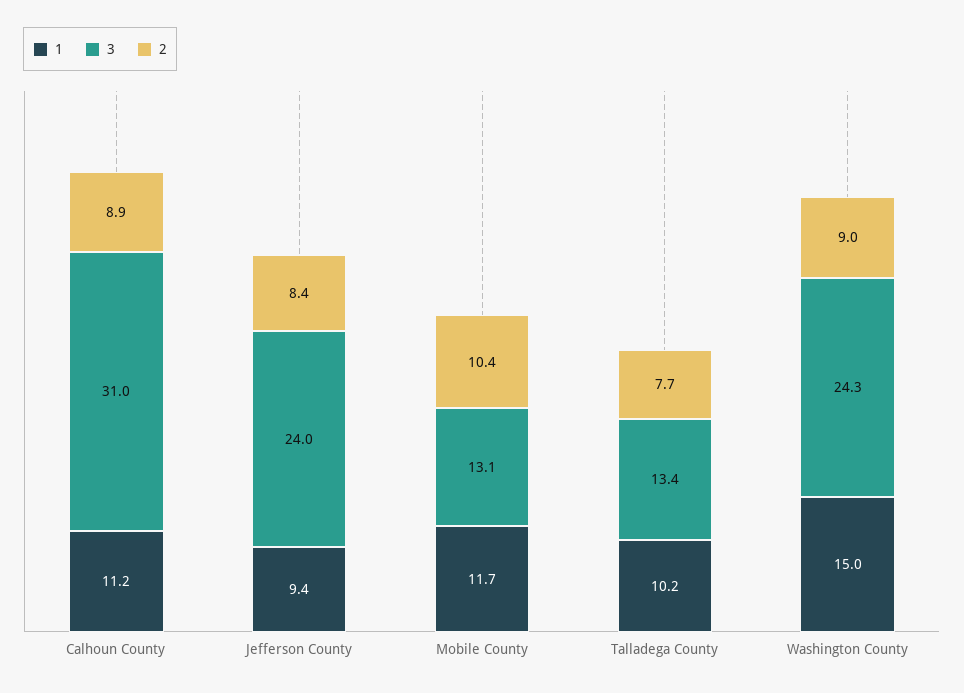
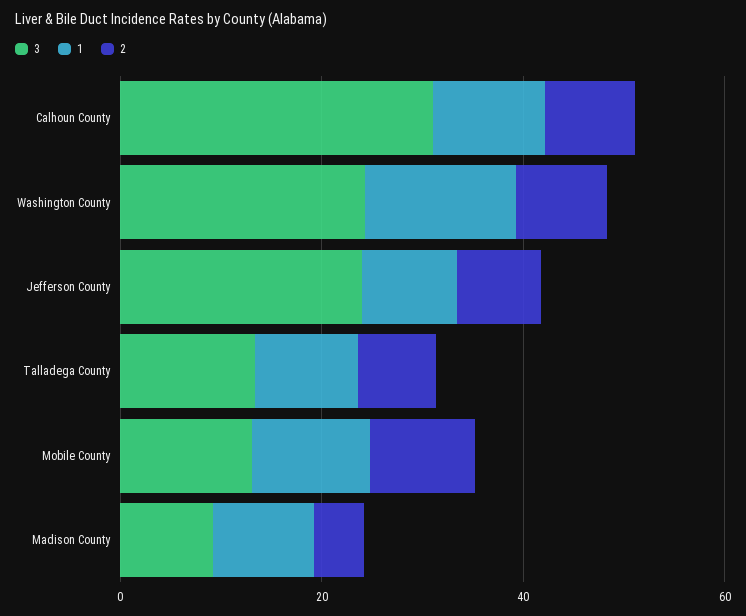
  {
    "1": {
      "Calhoun County": 11.2,
      "Jefferson County": 9.4,
      "Mobile County": 11.7,
      "Talladega County": 10.2,
-     "Washington County": 15
+     "Washington County": 15,
+     "Madison County": 10
    },
    "3": {
      "Calhoun County": 31,
      "Jefferson County": 24,
      "Mobile County": 13.1,
      "Talladega County": 13.4,
-     "Washington County": 24.3
+     "Washington County": 24.3,
+     "Madison County": 10
    },
    "2": {
      "Calhoun County": 8.9,
      "Jefferson County": 8.4,
      "Mobile County": 10.4,
      "Talladega County": 7.7,
-     "Washington County": 9
+     "Washington County": 9,
+     "Madison County": 5
    }
  }

